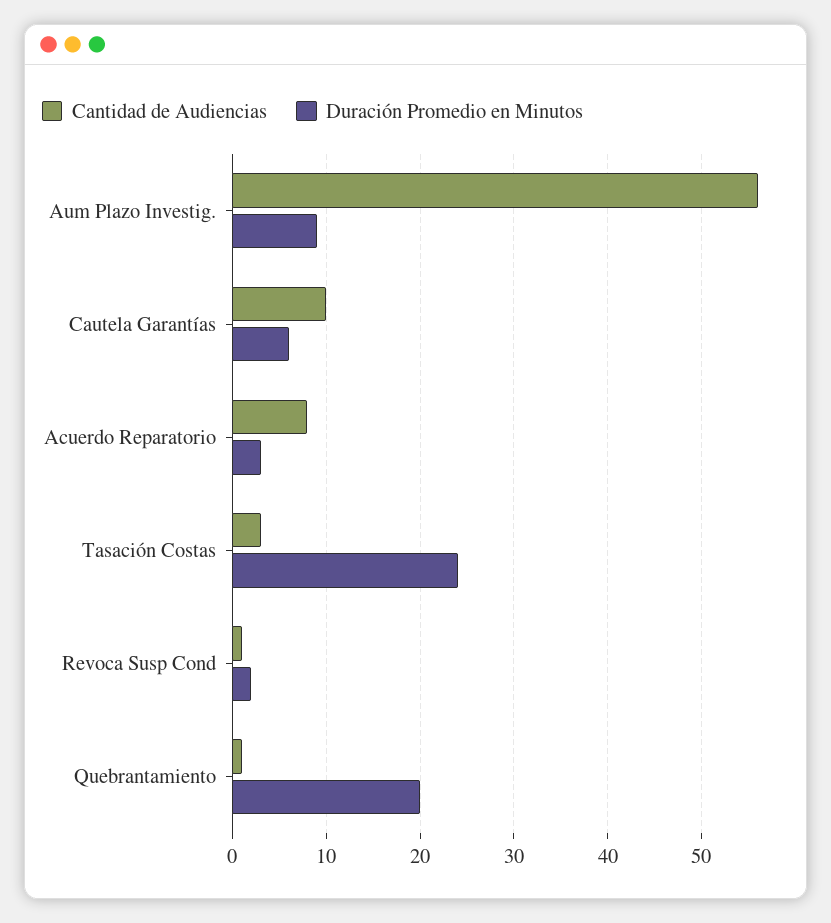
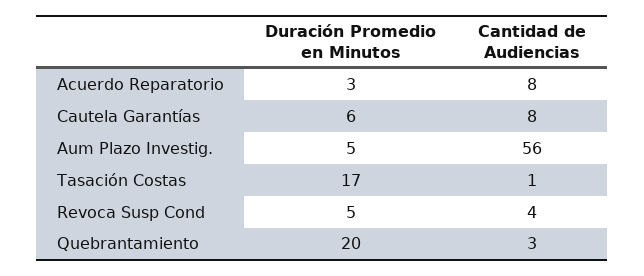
  {
    "Cantidad de Audiencias": {
      "Aum Plazo Investig.": 56,
-     "Cautela Garantías": 10,
+     "Cautela Garantías": 8,
      "Acuerdo Reparatorio": 8,
-     "Tasación Costas": 3,
+     "Tasación Costas": 1,
-     "Revoca Susp Cond": 1,
+     "Revoca Susp Cond": 4,
-     "Quebrantamiento": 1
+     "Quebrantamiento": 3
    },
    "Duración Promedio en Minutos": {
-     "Aum Plazo Investig.": 9,
+     "Aum Plazo Investig.": 5,
      "Cautela Garantías": 6,
      "Acuerdo Reparatorio": 3,
-     "Tasación Costas": 24,
+     "Tasación Costas": 17,
-     "Revoca Susp Cond": 2,
+     "Revoca Susp Cond": 5,
      "Quebrantamiento": 20
    }
  }

